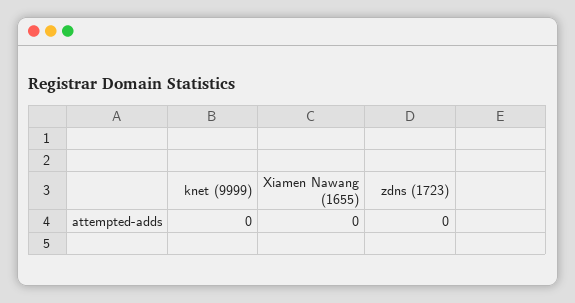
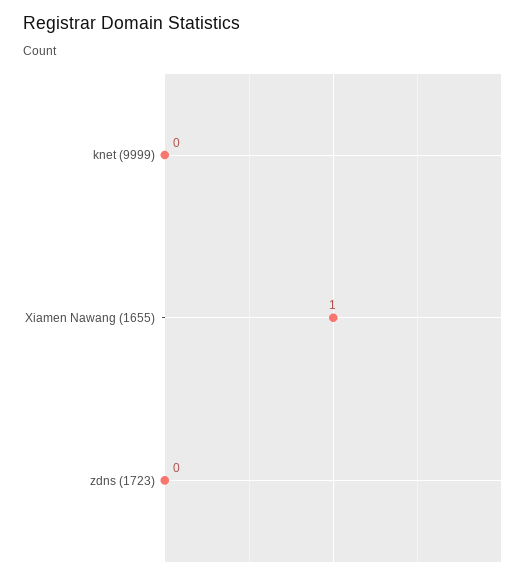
  {
    "knet (9999)": 0,
-   "Xiamen Nawang (1655)": 0,
+   "Xiamen Nawang (1655)": 1,
    "zdns (1723)": 0
  }

